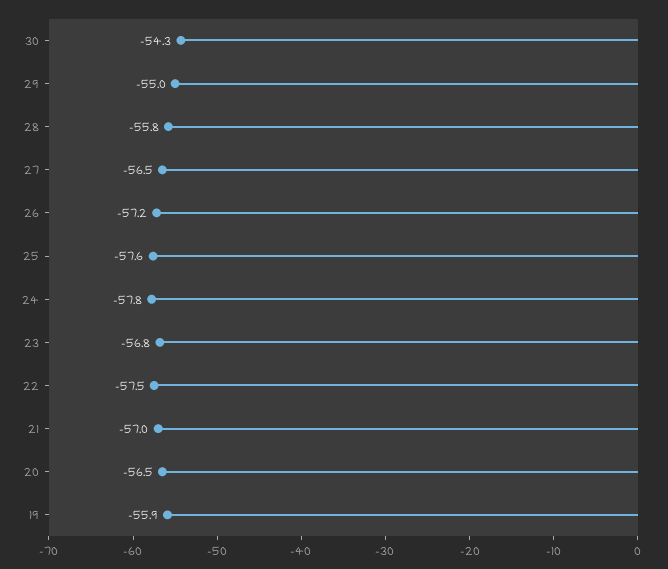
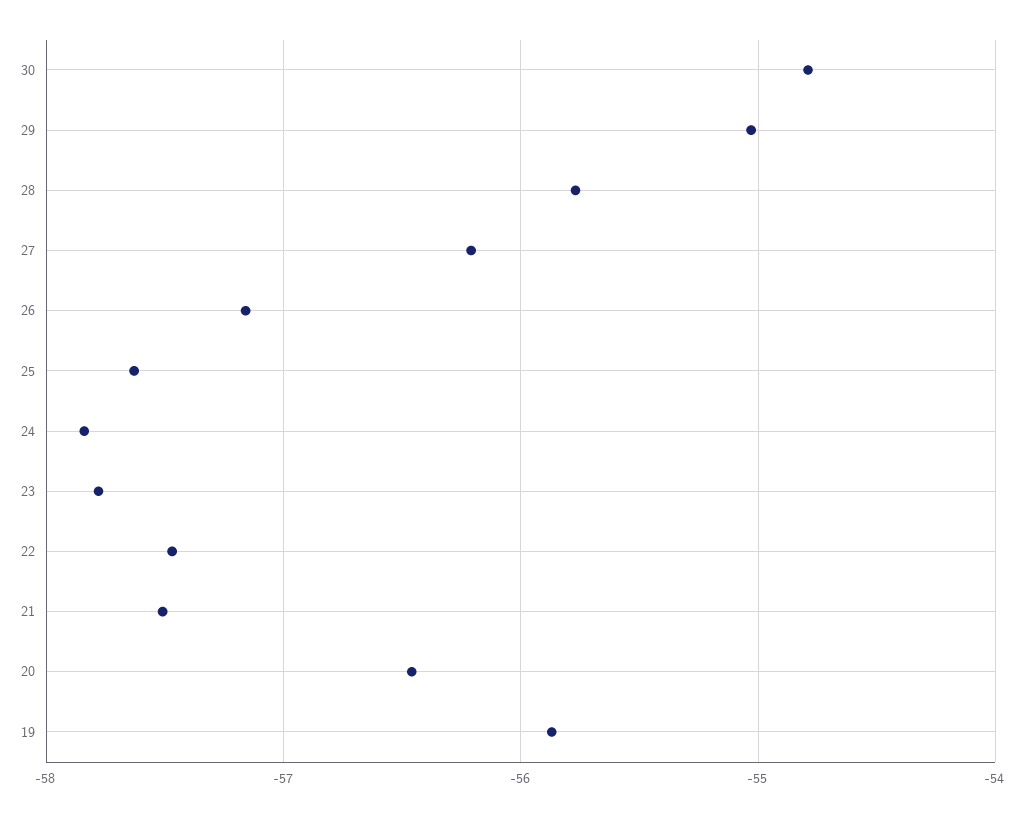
  {
-   "30": -54.3,
+   "30": -54.8,
    "29": -55,
    "28": -55.8,
-   "27": -56.5,
+   "27": -56.2,
    "26": -57.2,
    "25": -57.6,
    "24": -57.8,
-   "23": -56.8,
+   "23": -57.8,
    "22": -57.5,
-   "21": -57,
+   "21": -57.5,
    "20": -56.5,
    "19": -55.9
  }

